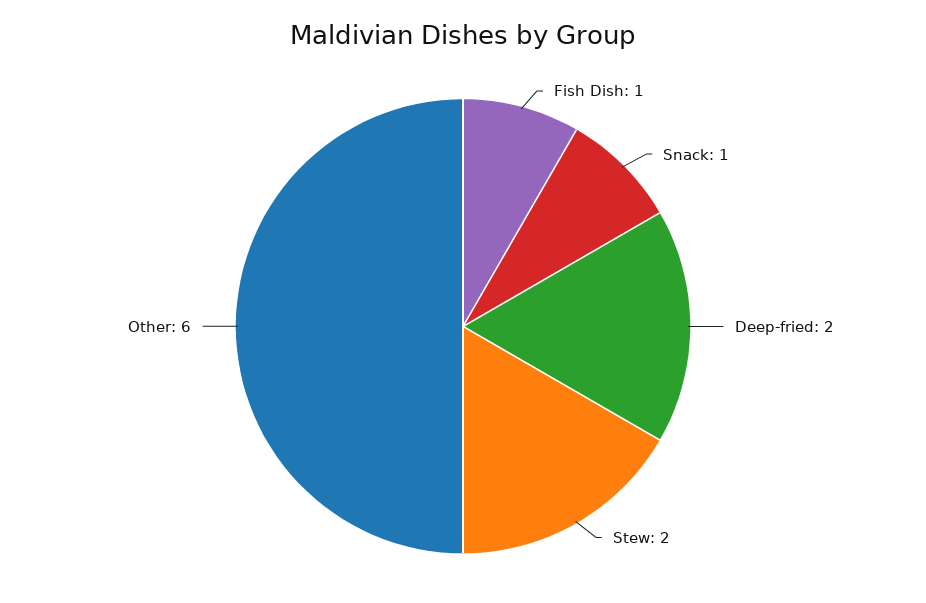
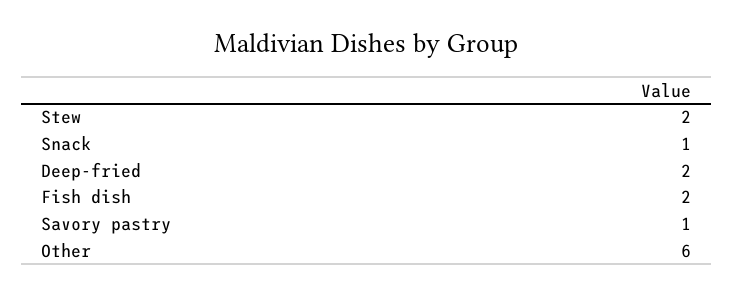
  {
-   "Fish Dish": 1,
+   "Fish Dish": 2,
    "Snack": 1,
    "Deep-fried": 2,
    "Stew": 2,
-   "Other": 6
+   "Other": 6,
+   "Savory pastry": 1
  }

